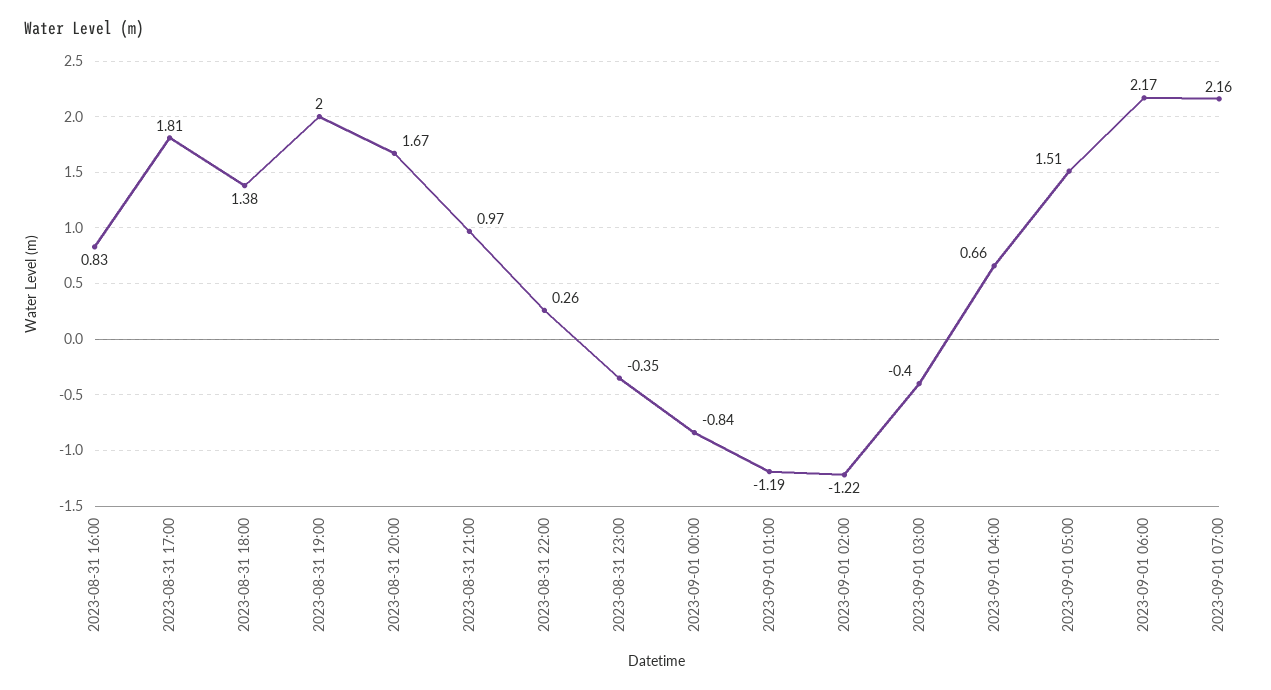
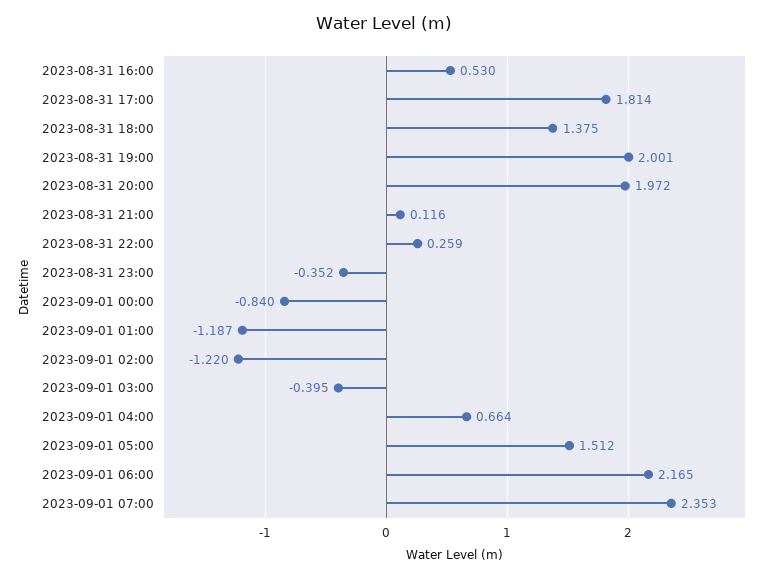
  {
-   "2023-08-31 16:00": 0.83,
+   "2023-08-31 16:00": 0.53,
    "2023-08-31 17:00": 1.814,
    "2023-08-31 18:00": 1.375,
    "2023-08-31 19:00": 2.001,
-   "2023-08-31 20:00": 1.67,
+   "2023-08-31 20:00": 1.972,
-   "2023-08-31 21:00": 0.97,
+   "2023-08-31 21:00": 0.116,
    "2023-08-31 22:00": 0.259,
    "2023-08-31 23:00": -0.352,
    "2023-09-01 00:00": -0.84,
    "2023-09-01 01:00": -1.187,
    "2023-09-01 02:00": -1.22,
    "2023-09-01 03:00": -0.395,
    "2023-09-01 04:00": 0.664,
    "2023-09-01 05:00": 1.512,
    "2023-09-01 06:00": 2.165,
-   "2023-09-01 07:00": 2.16
+   "2023-09-01 07:00": 2.353
  }

